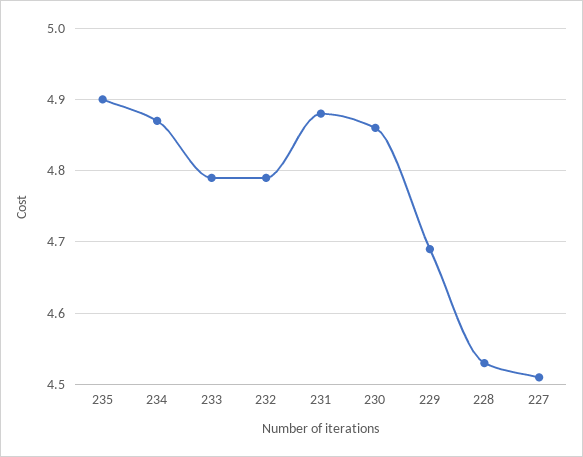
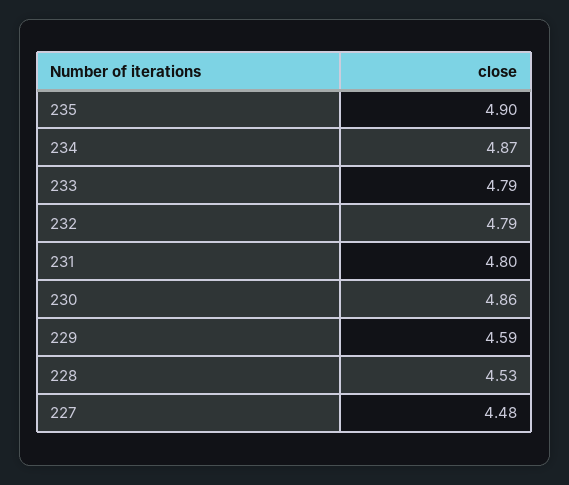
  {
    "235": 4.9,
    "234": 4.87,
    "233": 4.79,
    "232": 4.79,
-   "231": 4.88,
+   "231": 4.8,
    "230": 4.86,
-   "229": 4.69,
+   "229": 4.59,
    "228": 4.53,
-   "227": 4.51
+   "227": 4.48
  }

